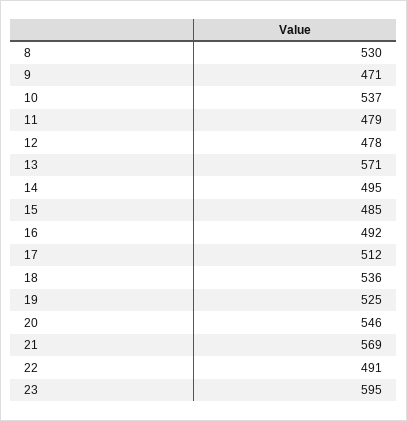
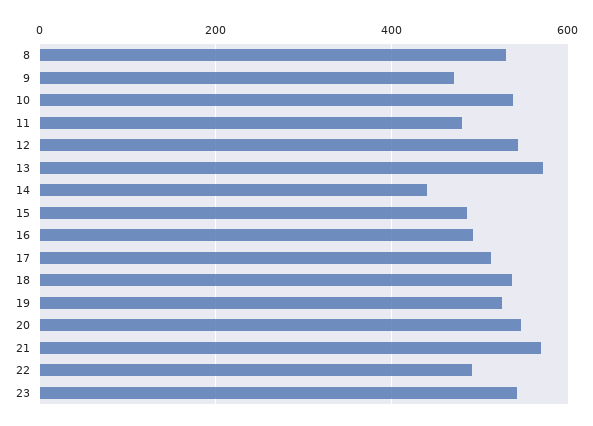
  {
    "8": 530,
    "9": 471,
    "10": 537,
    "11": 479,
-   "12": 478,
+   "12": 540,
    "13": 571,
-   "14": 495,
+   "14": 440,
    "15": 485,
    "16": 492,
    "17": 512,
    "18": 536,
    "19": 525,
    "20": 546,
    "21": 569,
    "22": 491,
-   "23": 595
+   "23": 540
  }

